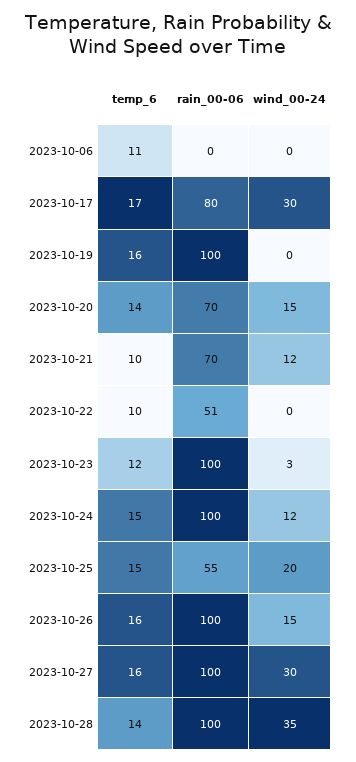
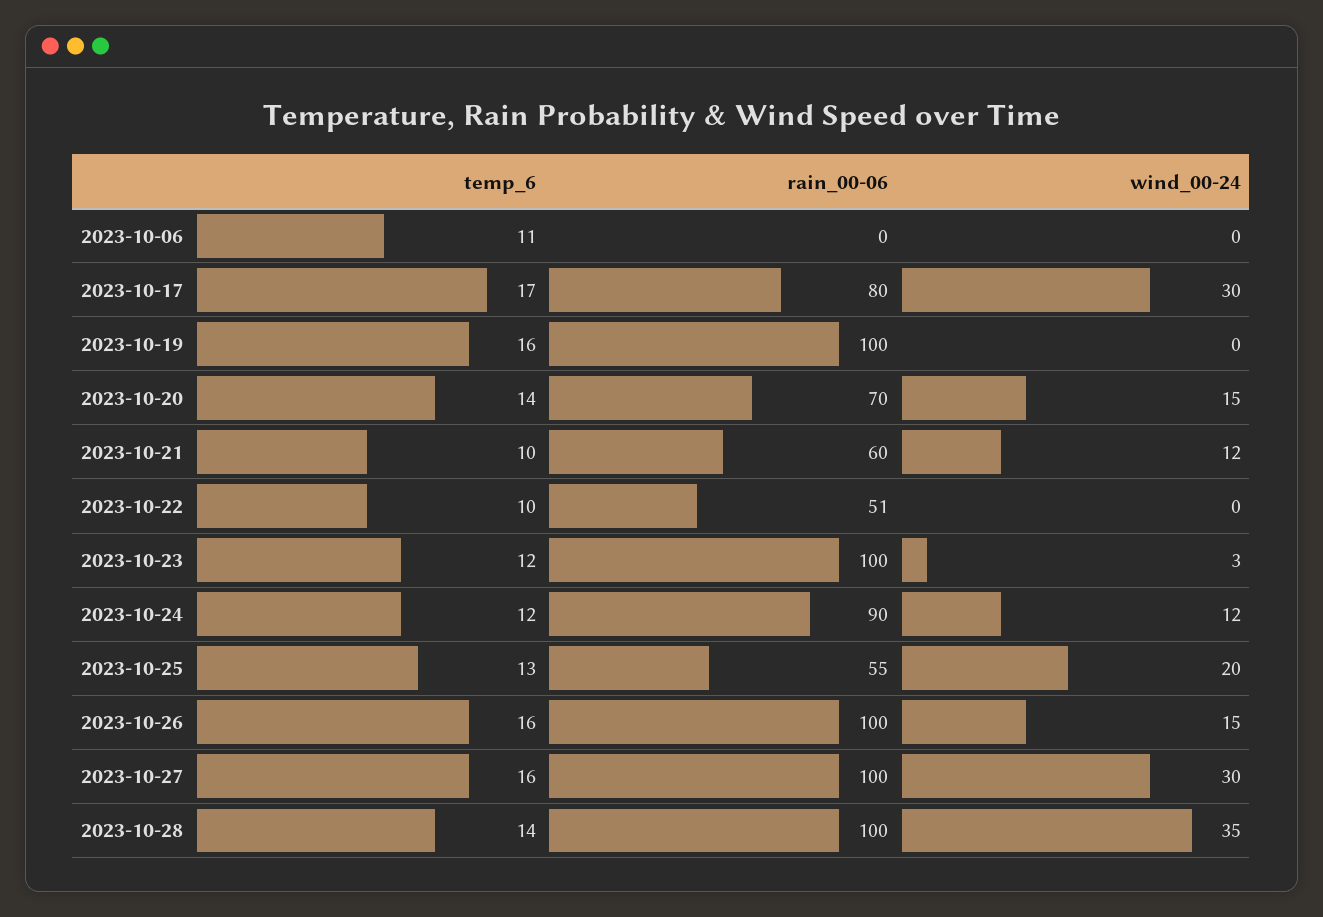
  {
    "temp_6": {
      "2023-10-06": 11,
      "2023-10-17": 17,
      "2023-10-19": 16,
      "2023-10-20": 14,
      "2023-10-21": 10,
      "2023-10-22": 10,
      "2023-10-23": 12,
-     "2023-10-24": 15,
+     "2023-10-24": 12,
-     "2023-10-25": 15,
+     "2023-10-25": 13,
      "2023-10-26": 16,
      "2023-10-27": 16,
      "2023-10-28": 14
    },
    "rain_00-06": {
      "2023-10-06": 0,
      "2023-10-17": 80,
      "2023-10-19": 100,
      "2023-10-20": 70,
-     "2023-10-21": 70,
+     "2023-10-21": 60,
      "2023-10-22": 51,
      "2023-10-23": 100,
-     "2023-10-24": 100,
+     "2023-10-24": 90,
      "2023-10-25": 55,
      "2023-10-26": 100,
      "2023-10-27": 100,
      "2023-10-28": 100
    },
    "wind_00-24": {
      "2023-10-06": 0,
      "2023-10-17": 30,
      "2023-10-19": 0,
      "2023-10-20": 15,
      "2023-10-21": 12,
      "2023-10-22": 0,
      "2023-10-23": 3,
      "2023-10-24": 12,
      "2023-10-25": 20,
      "2023-10-26": 15,
      "2023-10-27": 30,
      "2023-10-28": 35
    }
  }

